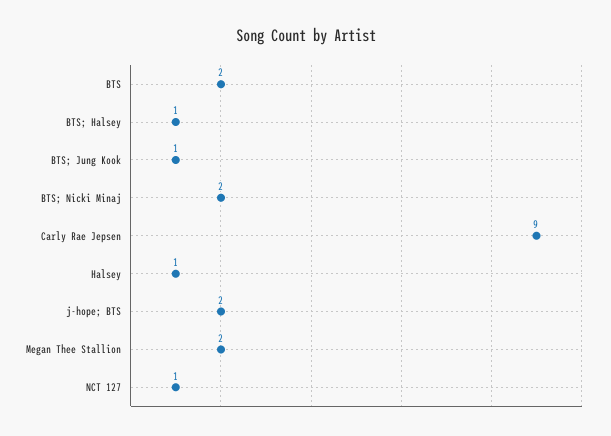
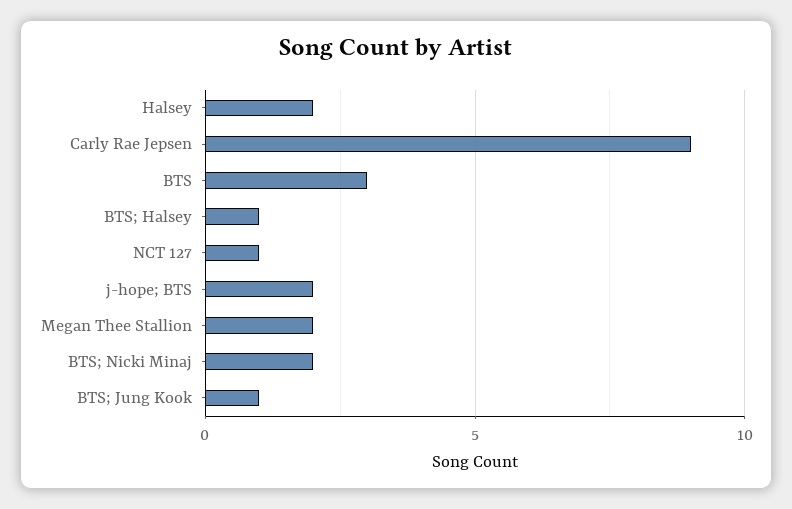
  {
-   "BTS": 2,
+   "BTS": 3,
    "BTS; Halsey": 1,
    "BTS; Jung Kook": 1,
    "BTS; Nicki Minaj": 2,
    "Carly Rae Jepsen": 9,
-   "Halsey": 1,
+   "Halsey": 2,
    "j-hope; BTS": 2,
    "Megan Thee Stallion": 2,
    "NCT 127": 1
  }

